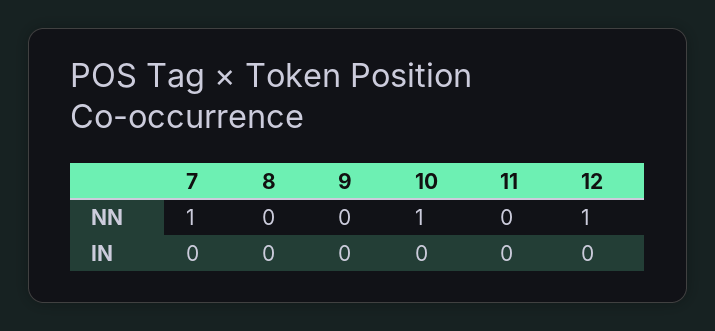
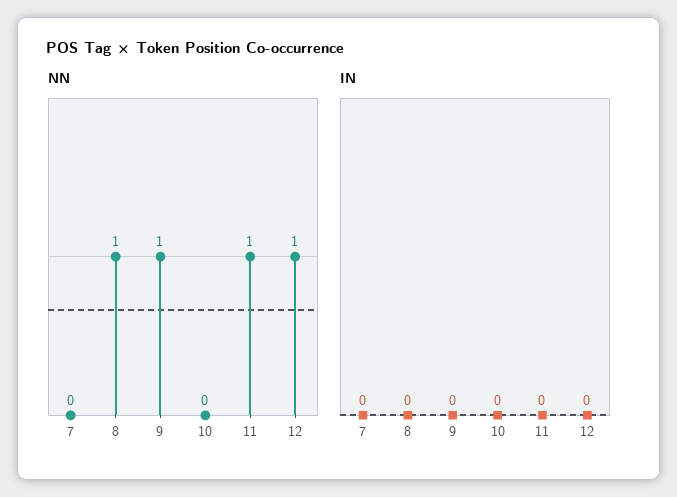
  {
    "NN": {
-     "7": 1,
+     "7": 0,
-     "8": 0,
+     "8": 1,
-     "9": 0,
+     "9": 1,
-     "10": 1,
+     "10": 0,
-     "11": 0,
+     "11": 1,
      "12": 1
    },
    "IN": {
      "7": 0,
      "8": 0,
      "9": 0,
      "10": 0,
      "11": 0,
      "12": 0
    }
  }

